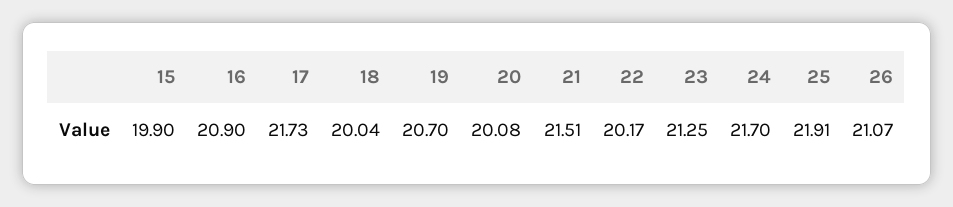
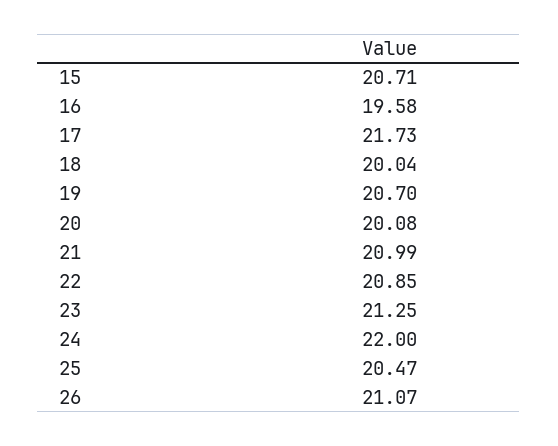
  {
-   "15": 19.9,
+   "15": 20.71,
-   "16": 20.9,
+   "16": 19.58,
    "17": 21.73,
    "18": 20.04,
    "19": 20.7,
    "20": 20.08,
-   "21": 21.51,
+   "21": 20.99,
-   "22": 20.17,
+   "22": 20.85,
    "23": 21.25,
-   "24": 21.7,
+   "24": 22,
-   "25": 21.91,
+   "25": 20.47,
    "26": 21.07
  }

